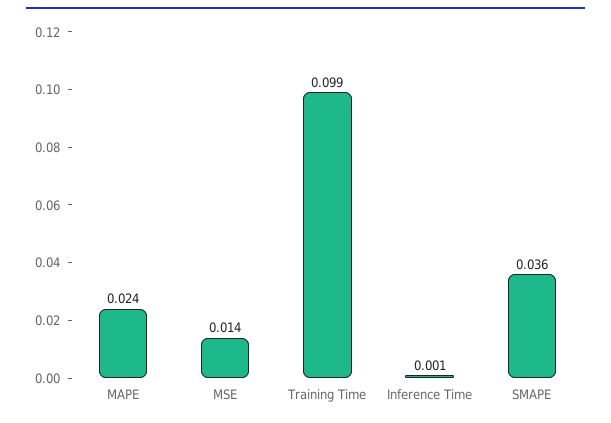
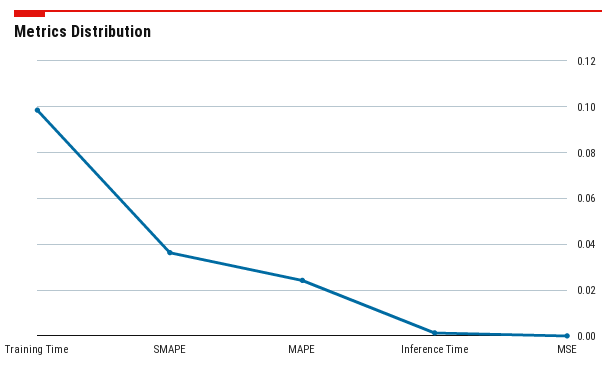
  {
    "MAPE": 0.024,
-   "MSE": 0.014,
+   "MSE": 0,
    "Training Time": 0.099,
    "Inference Time": 0.001,
    "SMAPE": 0.036
  }

